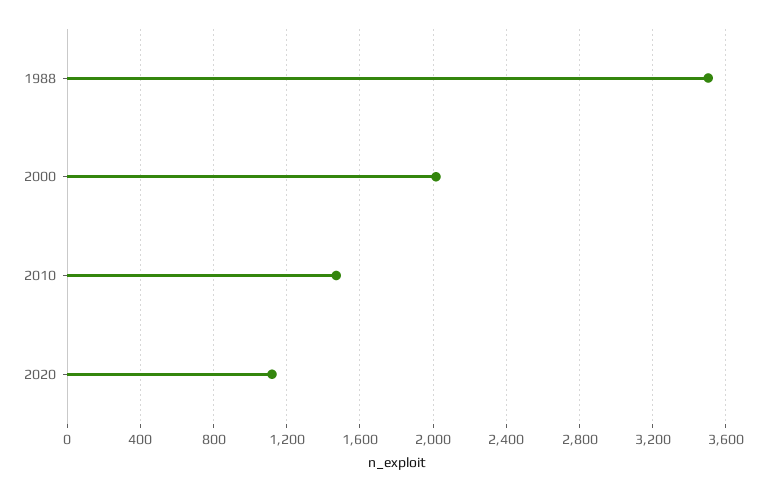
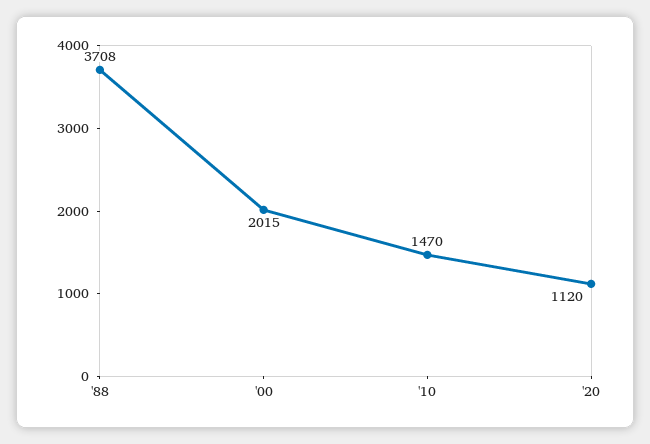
  {
-   "1988": 3500,
+   "1988": 3708,
    "2000": 2015,
    "2010": 1470,
    "2020": 1120
  }

